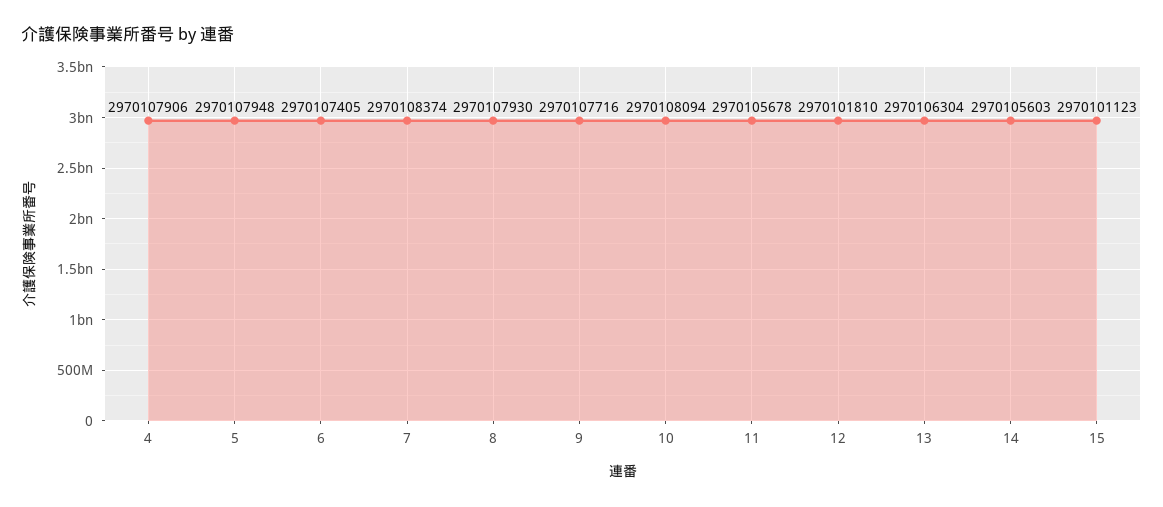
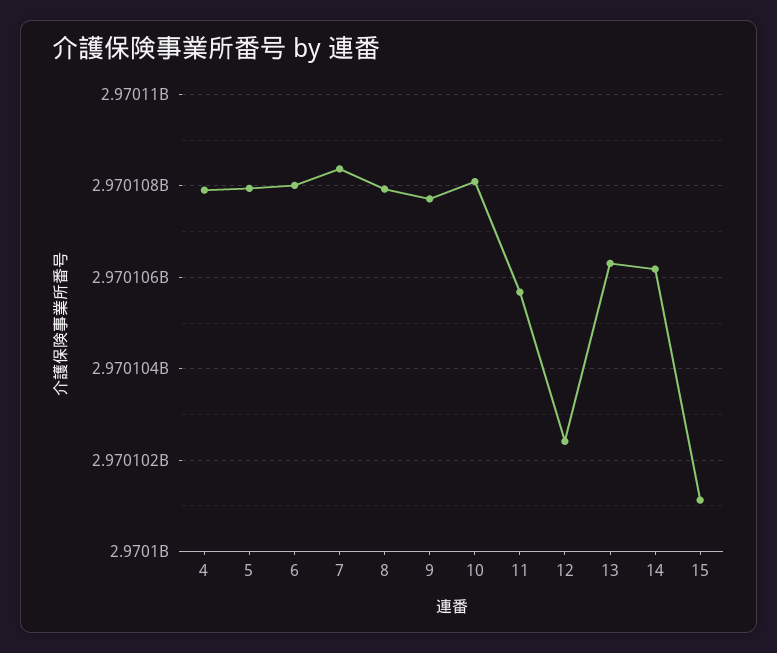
  {
    "4": 2970107906,
    "5": 2970107948,
-   "6": 2970107405,
+   "6": 2970108000,
    "7": 2970108374,
    "8": 2970107930,
    "9": 2970107716,
    "10": 2970108094,
    "11": 2970105678,
-   "12": 2970101810,
+   "12": 2970102400,
    "13": 2970106304,
-   "14": 2970105603,
+   "14": 2970106200,
    "15": 2970101123
  }

